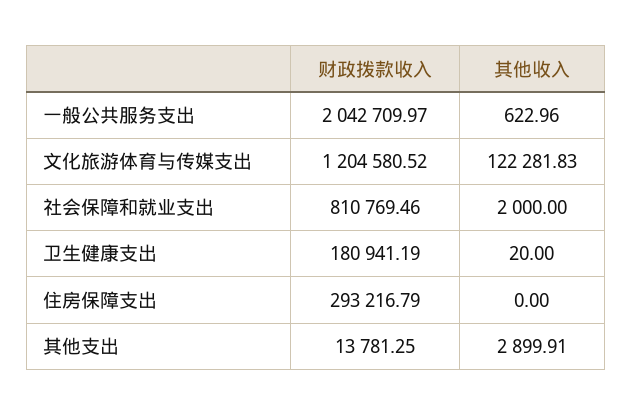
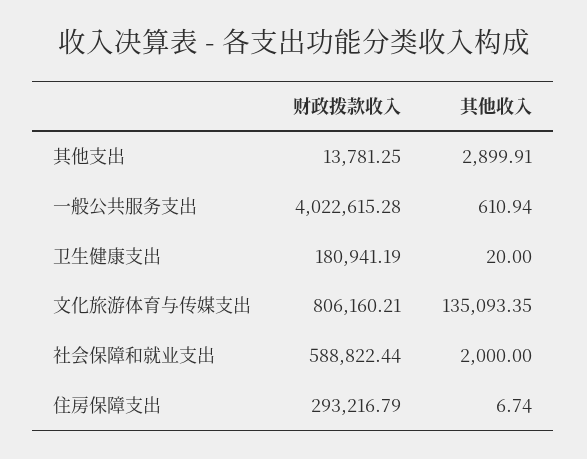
  {
    "财政拨款收入": {
-     "一般公共服务支出": 2042709.97,
+     "一般公共服务支出": 4022615.28,
-     "文化旅游体育与传媒支出": 1204580.52,
+     "文化旅游体育与传媒支出": 806160.21,
-     "社会保障和就业支出": 810769.46,
+     "社会保障和就业支出": 588822.44,
      "卫生健康支出": 180941.19,
      "住房保障支出": 293216.79,
      "其他支出": 13781.25
    },
    "其他收入": {
-     "一般公共服务支出": 622.96,
+     "一般公共服务支出": 610.94,
-     "文化旅游体育与传媒支出": 122281.83,
+     "文化旅游体育与传媒支出": 135093.35,
      "社会保障和就业支出": 2000,
      "卫生健康支出": 20,
-     "住房保障支出": 0,
+     "住房保障支出": 6.74,
      "其他支出": 2899.91
    }
  }

